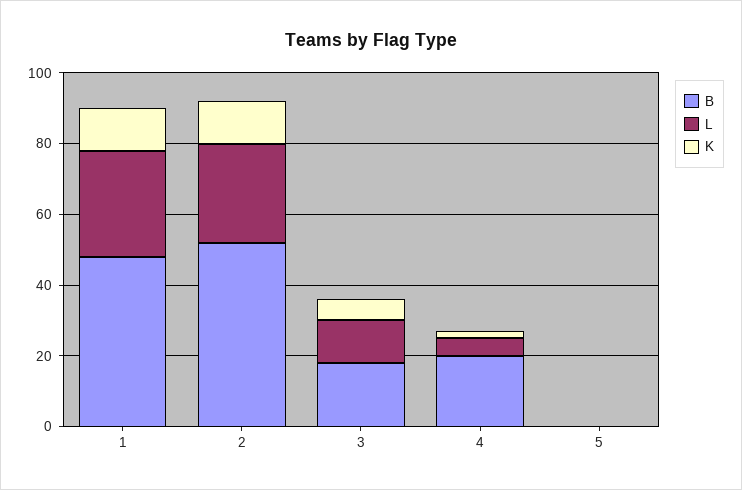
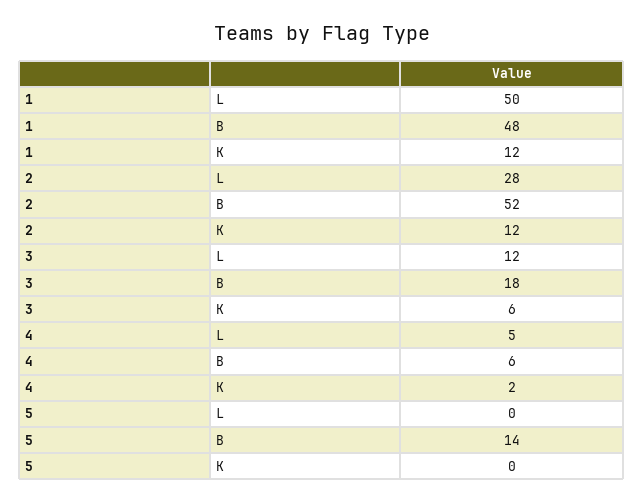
  {
    "B": {
      "1": 48,
      "2": 52,
      "3": 18,
-     "4": 20,
+     "4": 6,
-     "5": 0
+     "5": 14
    },
    "L": {
-     "1": 30,
+     "1": 50,
      "2": 28,
      "3": 12,
      "4": 5,
      "5": 0
    },
    "K": {
      "1": 12,
      "2": 12,
      "3": 6,
      "4": 2,
      "5": 0
    }
  }

